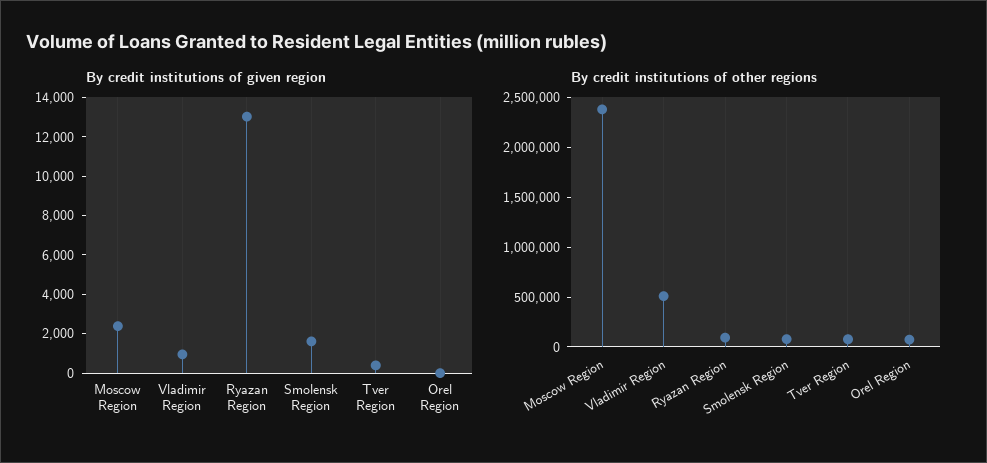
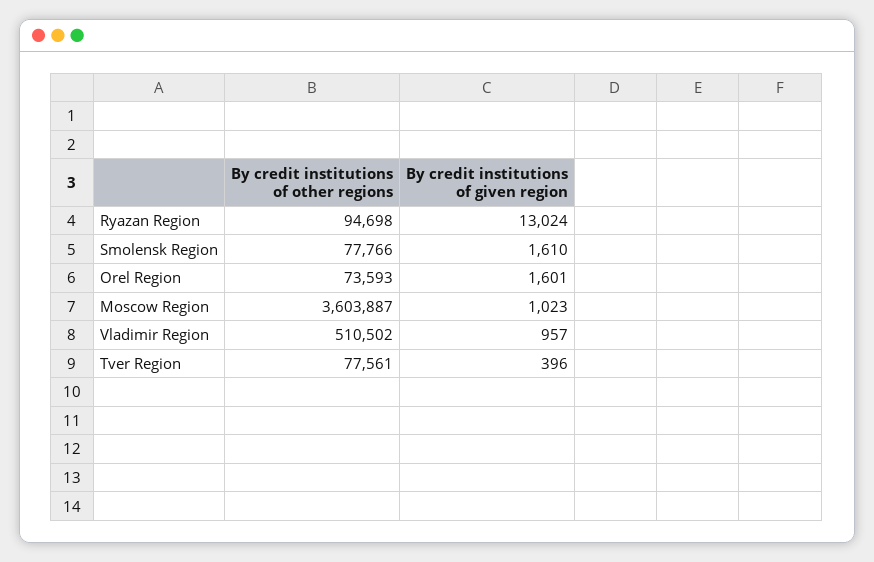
  {
    "By credit institutions of given region": {
-     "Moscow Region": 2500,
+     "Moscow Region": 1023,
      "Vladimir Region": 957,
      "Ryazan Region": 13024,
      "Smolensk Region": 1610,
      "Tver Region": 396,
-     "Orel Region": 0
+     "Orel Region": 1601
    },
    "By credit institutions of other regions": {
-     "Moscow Region": 2400000,
+     "Moscow Region": 3603887,
      "Vladimir Region": 510502,
      "Ryazan Region": 94698,
      "Smolensk Region": 77766,
      "Tver Region": 77561,
      "Orel Region": 73593
    }
  }

